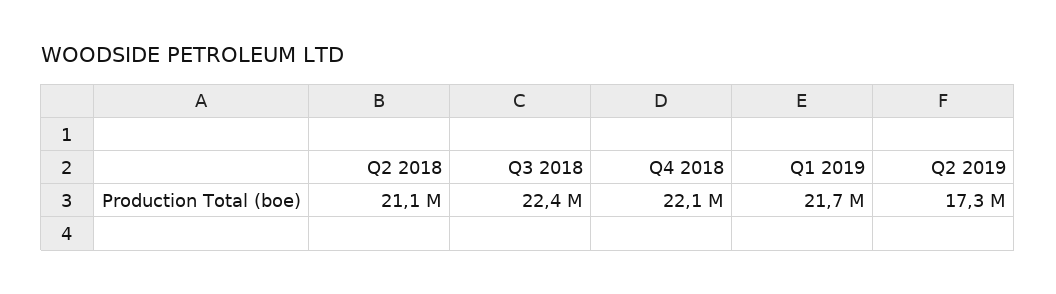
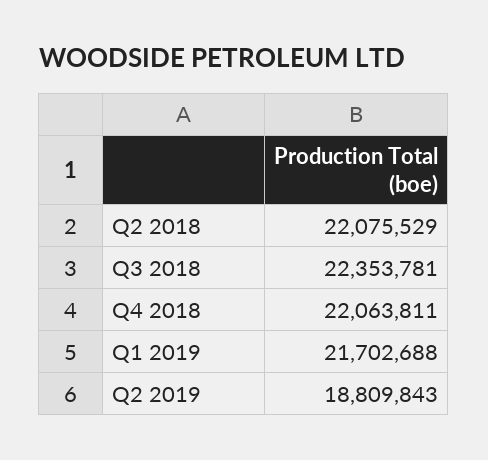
  {
-   "Q2 2018": 21100000,
+   "Q2 2018": 22075529,
    "Q3 2018": 22353781,
    "Q4 2018": 22063811,
    "Q1 2019": 21702688,
-   "Q2 2019": 17300000
+   "Q2 2019": 18809843
  }

